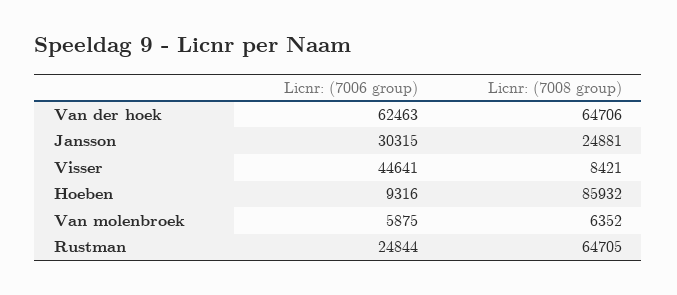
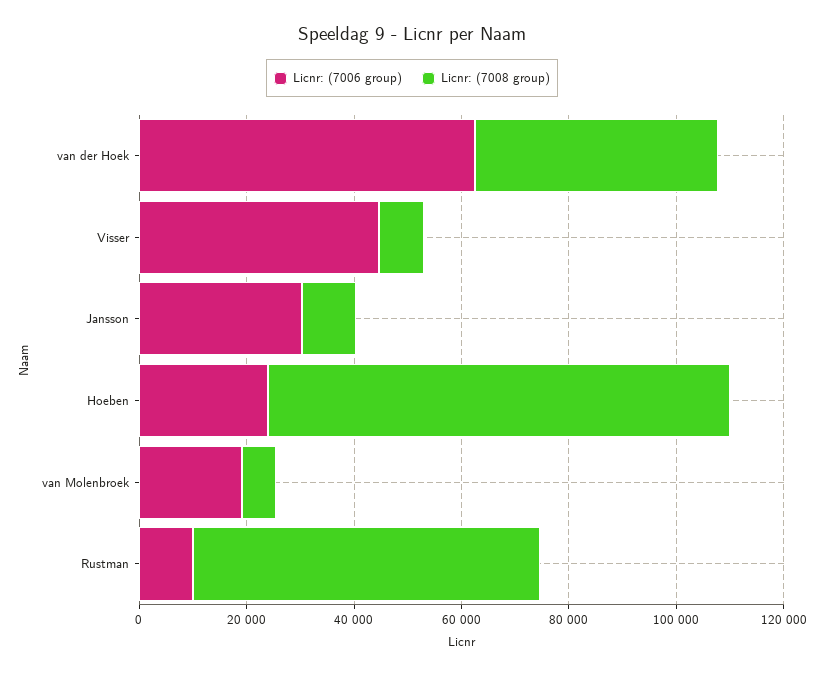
  {
    "Licnr: (7006 group)": {
      "Van der hoek": 62463,
      "Jansson": 30315,
      "Visser": 44641,
-     "Hoeben": 9316,
+     "Hoeben": 25000,
-     "Van molenbroek": 5875,
+     "Van molenbroek": 20000,
-     "Rustman": 24844
+     "Rustman": 10000
    },
    "Licnr: (7008 group)": {
-     "Van der hoek": 64706,
+     "Van der hoek": 45000,
-     "Jansson": 24881,
+     "Jansson": 10000,
      "Visser": 8421,
      "Hoeben": 85932,
      "Van molenbroek": 6352,
      "Rustman": 64705
    }
  }

